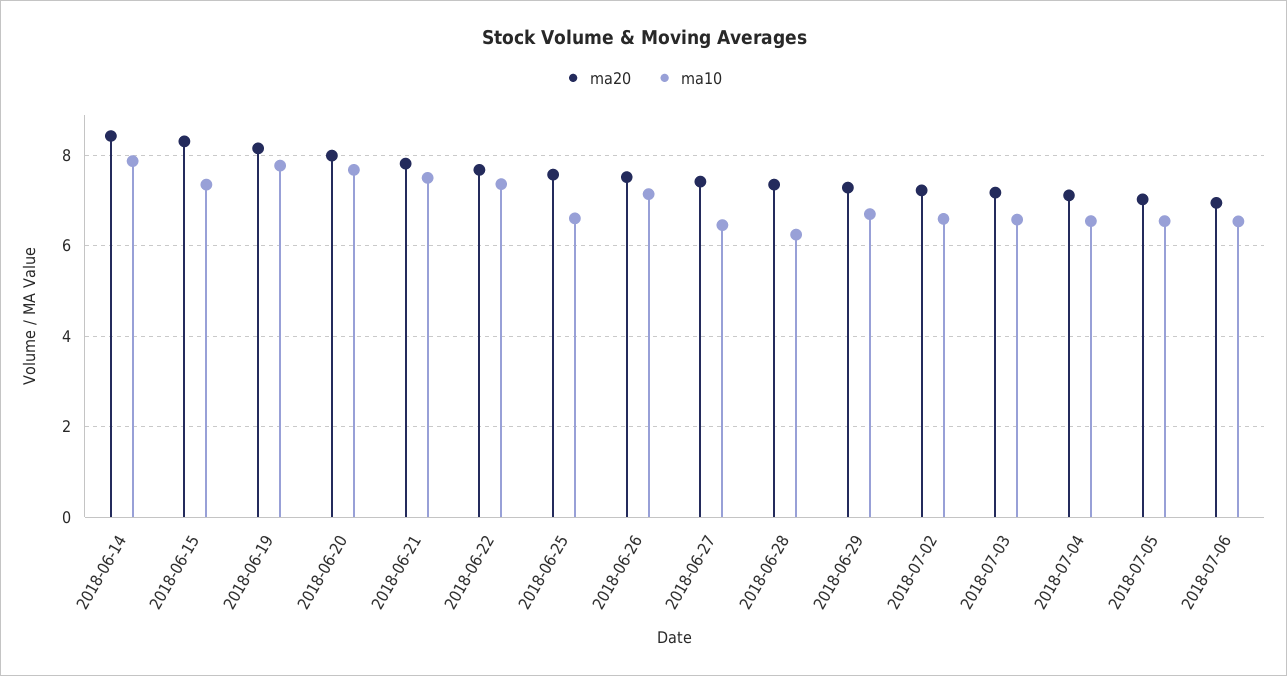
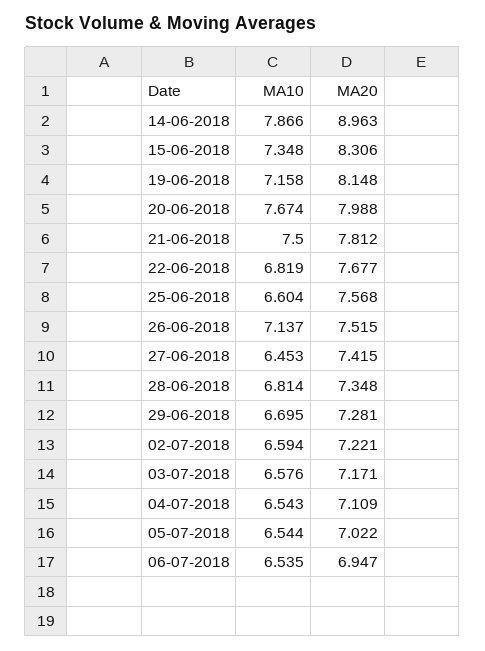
  {
    "ma20": {
-     "2018-06-14": 8.4,
+     "2018-06-14": 8.963,
      "2018-06-15": 8.306,
      "2018-06-19": 8.148,
      "2018-06-20": 7.988,
      "2018-06-21": 7.812,
      "2018-06-22": 7.677,
      "2018-06-25": 7.568,
      "2018-06-26": 7.515,
      "2018-06-27": 7.415,
      "2018-06-28": 7.348,
      "2018-06-29": 7.281,
      "2018-07-02": 7.221,
      "2018-07-03": 7.171,
      "2018-07-04": 7.109,
      "2018-07-05": 7.022,
      "2018-07-06": 6.947
    },
    "ma10": {
      "2018-06-14": 7.866,
      "2018-06-15": 7.348,
-     "2018-06-19": 7.8,
+     "2018-06-19": 7.158,
      "2018-06-20": 7.674,
      "2018-06-21": 7.5,
-     "2018-06-22": 7.4,
+     "2018-06-22": 6.819,
      "2018-06-25": 6.604,
      "2018-06-26": 7.137,
      "2018-06-27": 6.453,
-     "2018-06-28": 6.2,
+     "2018-06-28": 6.814,
      "2018-06-29": 6.695,
      "2018-07-02": 6.594,
      "2018-07-03": 6.576,
      "2018-07-04": 6.543,
      "2018-07-05": 6.544,
      "2018-07-06": 6.535
    }
  }

